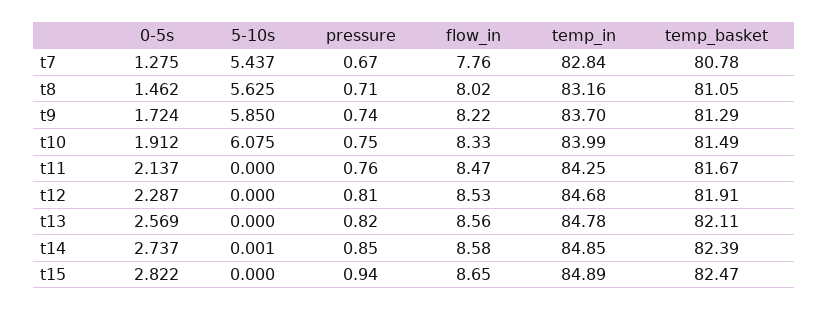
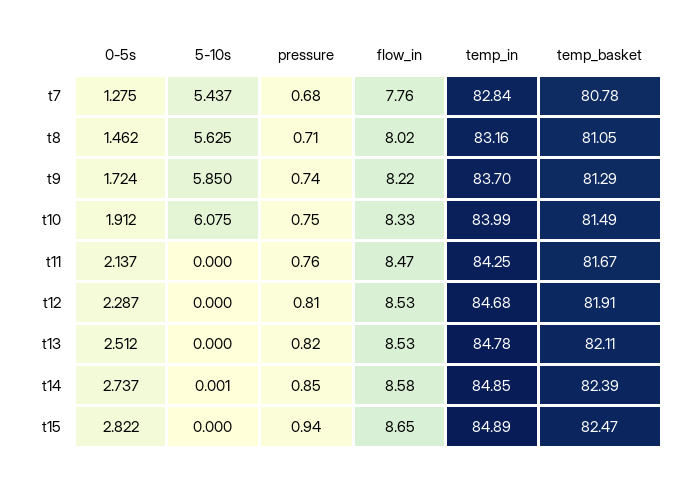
  {
    "0-5s": {
      "t7": 1.275,
      "t8": 1.462,
      "t9": 1.724,
      "t10": 1.912,
      "t11": 2.137,
      "t12": 2.287,
-     "t13": 2.569,
+     "t13": 2.512,
      "t14": 2.737,
      "t15": 2.822
    },
    "5-10s": {
      "t7": 5.437,
      "t8": 5.625,
      "t9": 5.85,
      "t10": 6.075,
      "t11": 0,
      "t12": 0,
      "t13": 0,
      "t14": 0.001,
      "t15": 0
    },
    "pressure": {
-     "t7": 0.67,
+     "t7": 0.68,
      "t8": 0.71,
      "t9": 0.74,
      "t10": 0.75,
      "t11": 0.76,
      "t12": 0.81,
      "t13": 0.82,
      "t14": 0.85,
      "t15": 0.94
    },
    "flow_in": {
      "t7": 7.76,
      "t8": 8.02,
      "t9": 8.22,
      "t10": 8.33,
      "t11": 8.47,
      "t12": 8.53,
-     "t13": 8.56,
+     "t13": 8.53,
      "t14": 8.58,
      "t15": 8.65
    },
    "temp_in": {
      "t7": 82.84,
      "t8": 83.16,
      "t9": 83.7,
      "t10": 83.99,
      "t11": 84.25,
      "t12": 84.68,
      "t13": 84.78,
      "t14": 84.85,
      "t15": 84.89
    },
    "temp_basket": {
      "t7": 80.78,
      "t8": 81.05,
      "t9": 81.29,
      "t10": 81.49,
      "t11": 81.67,
      "t12": 81.91,
      "t13": 82.11,
      "t14": 82.39,
      "t15": 82.47
    }
  }

